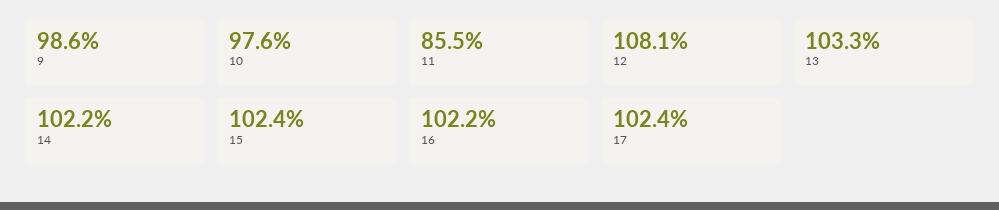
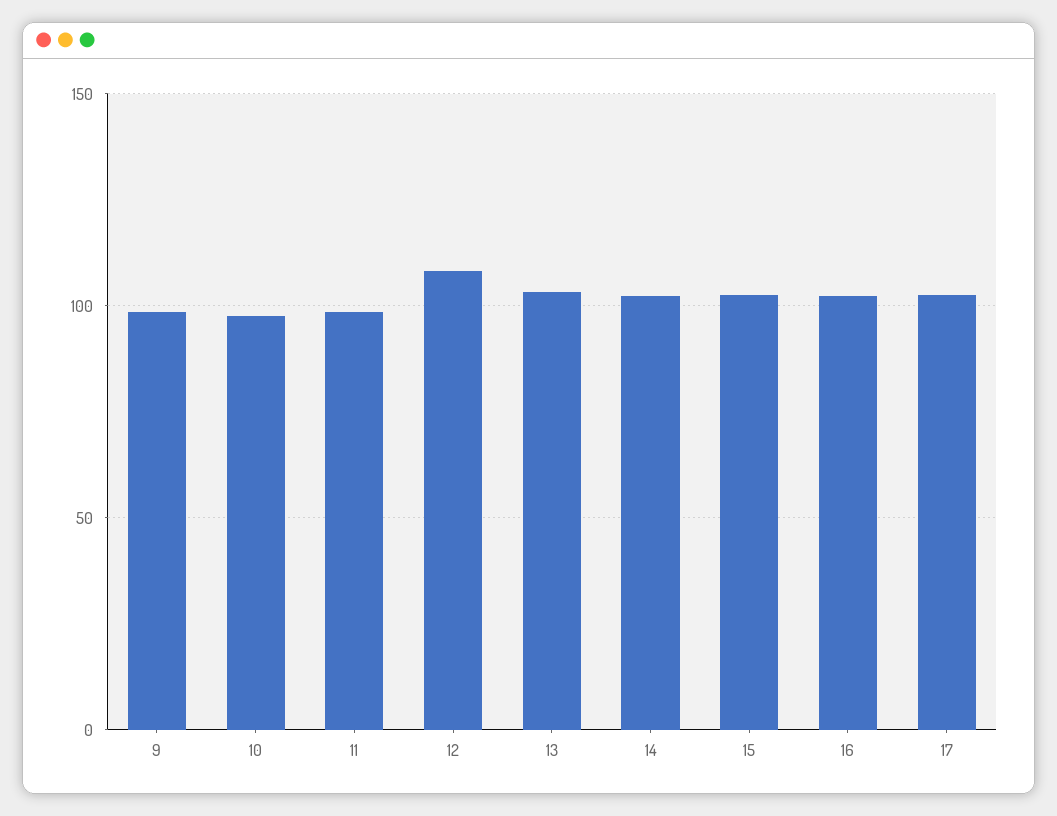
  {
    "9": 98.6,
    "10": 97.6,
-   "11": 85.5,
+   "11": 100,
    "12": 108.1,
    "13": 103.3,
    "14": 102.2,
    "15": 102.4,
    "16": 102.2,
    "17": 102.4
  }

